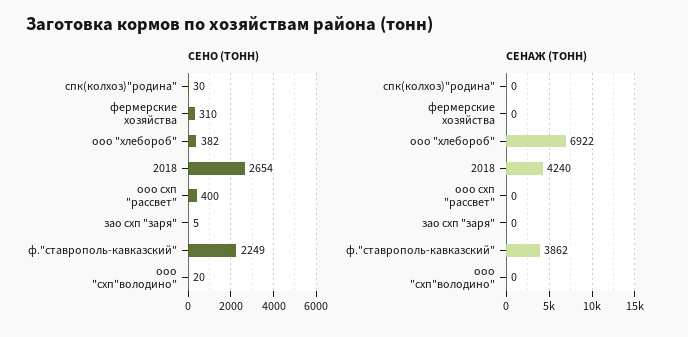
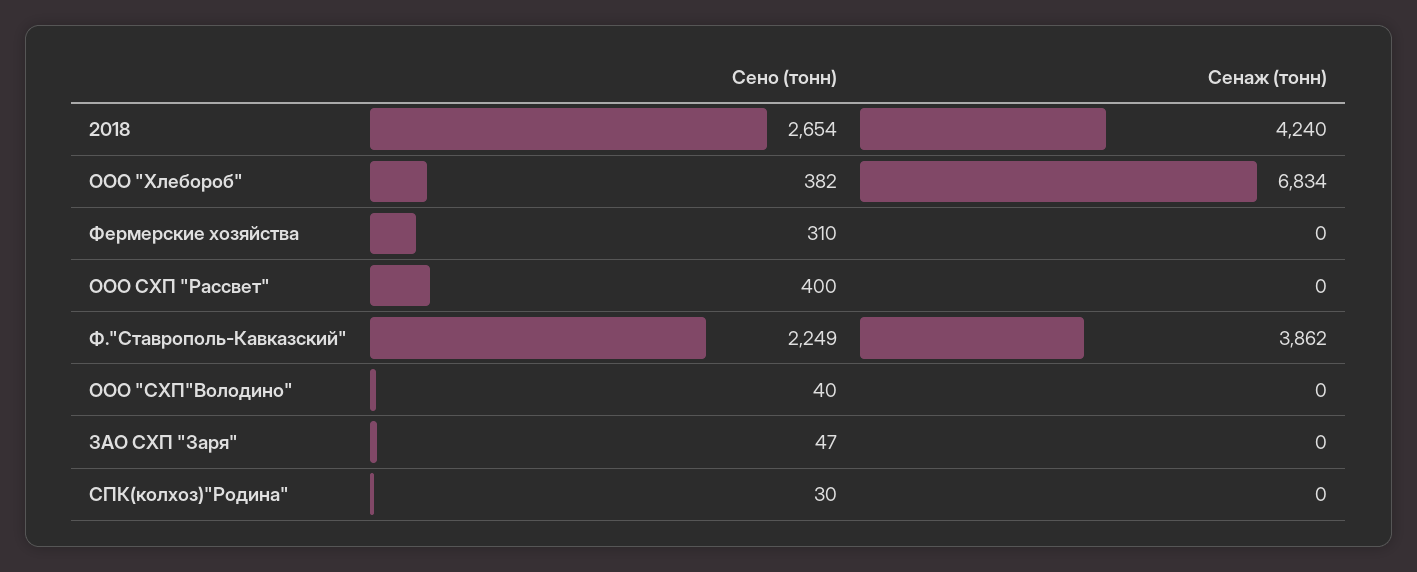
  {
    "СЕНО (ТОНН)": {
      "спк(колхоз)\"родина\"": 30,
      "фермерские хозяйства": 310,
      "ооо \"хлебороб\"": 382,
      "2018": 2654,
      "ооо схп \"рассвет\"": 400,
-     "зао схп \"заря\"": 5,
+     "зао схп \"заря\"": 47,
      "ф.\"ставрополь-кавказский\"": 2249,
-     "ооо \"схп\"володино\"": 20
+     "ооо \"схп\"володино\"": 40
    },
    "СЕНАЖ (ТОНН)": {
      "спк(колхоз)\"родина\"": 0,
      "фермерские хозяйства": 0,
-     "ооо \"хлебороб\"": 6922,
+     "ооо \"хлебороб\"": 6834,
      "2018": 4240,
      "ооо схп \"рассвет\"": 0,
      "зао схп \"заря\"": 0,
      "ф.\"ставрополь-кавказский\"": 3862,
      "ооо \"схп\"володино\"": 0
    }
  }

